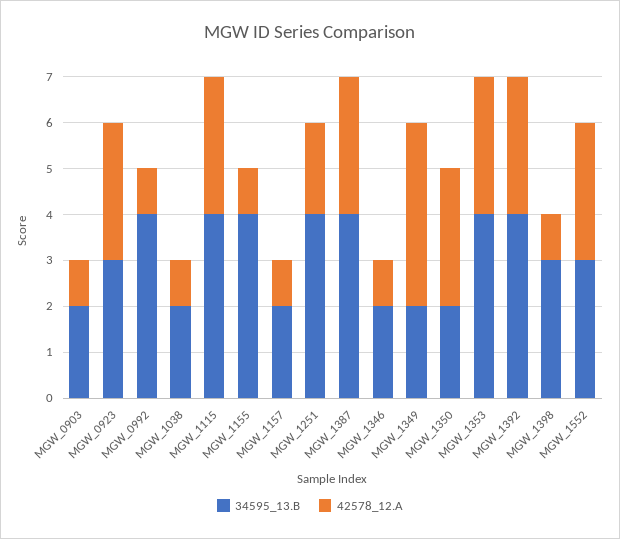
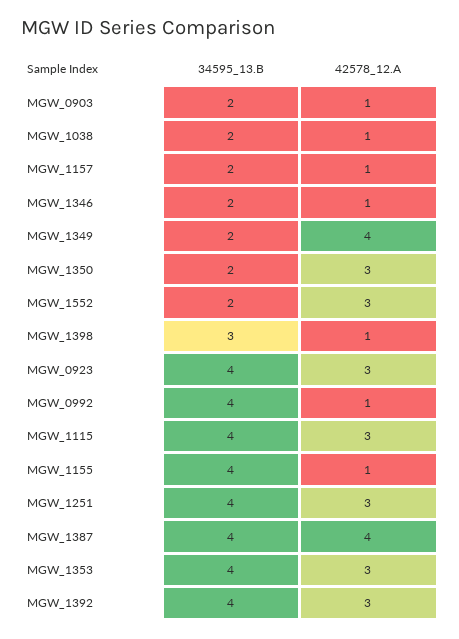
  {
    "34595_13.B": {
      "MGW_0903": 2,
-     "MGW_0923": 3,
+     "MGW_0923": 4,
      "MGW_0992": 4,
      "MGW_1038": 2,
      "MGW_1115": 4,
      "MGW_1155": 4,
      "MGW_1157": 2,
      "MGW_1251": 4,
      "MGW_1387": 4,
      "MGW_1346": 2,
      "MGW_1349": 2,
      "MGW_1350": 2,
      "MGW_1353": 4,
      "MGW_1392": 4,
      "MGW_1398": 3,
-     "MGW_1552": 3
+     "MGW_1552": 2
    },
    "42578_12.A": {
      "MGW_0903": 1,
      "MGW_0923": 3,
      "MGW_0992": 1,
      "MGW_1038": 1,
      "MGW_1115": 3,
      "MGW_1155": 1,
      "MGW_1157": 1,
-     "MGW_1251": 2,
+     "MGW_1251": 3,
-     "MGW_1387": 3,
+     "MGW_1387": 4,
      "MGW_1346": 1,
      "MGW_1349": 4,
      "MGW_1350": 3,
      "MGW_1353": 3,
      "MGW_1392": 3,
      "MGW_1398": 1,
      "MGW_1552": 3
    }
  }

